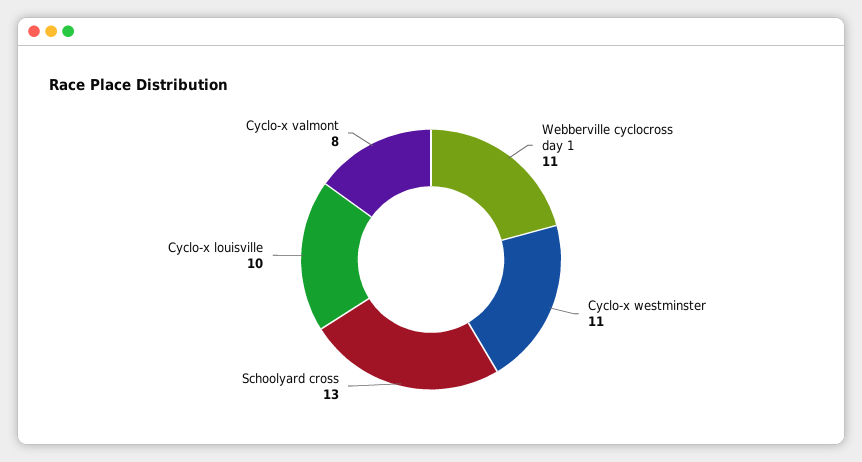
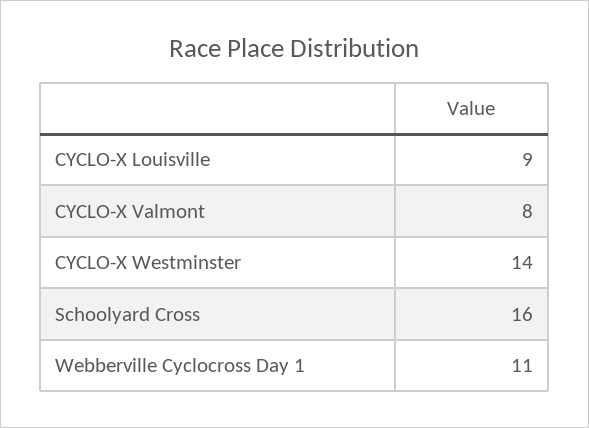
  {
    "Webberville cyclocross day 1": 11,
-   "Cyclo-x westminster": 11,
+   "Cyclo-x westminster": 14,
-   "Schoolyard cross": 13,
+   "Schoolyard cross": 16,
-   "Cyclo-x louisville": 10,
+   "Cyclo-x louisville": 9,
    "Cyclo-x valmont": 8
  }

